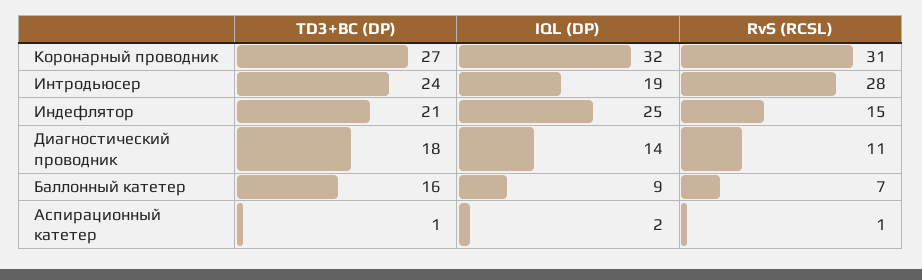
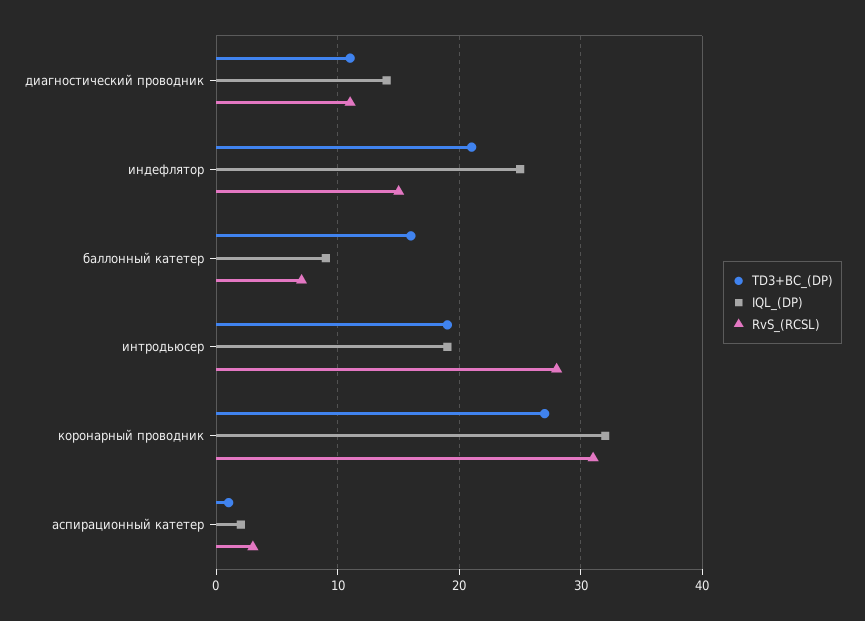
  {
    "TD3+BC (DP)": {
      "Коронарный проводник": 27,
-     "Интродьюсер": 24,
+     "Интродьюсер": 19,
      "Индефлятор": 21,
-     "Диагностический проводник": 18,
+     "Диагностический проводник": 11,
      "Баллонный катетер": 16,
      "Аспирационный катетер": 1
    },
    "IQL (DP)": {
      "Коронарный проводник": 32,
      "Интродьюсер": 19,
      "Индефлятор": 25,
      "Диагностический проводник": 14,
      "Баллонный катетер": 9,
      "Аспирационный катетер": 2
    },
    "RvS (RCSL)": {
      "Коронарный проводник": 31,
      "Интродьюсер": 28,
      "Индефлятор": 15,
      "Диагностический проводник": 11,
      "Баллонный катетер": 7,
-     "Аспирационный катетер": 1
+     "Аспирационный катетер": 3
    }
  }

